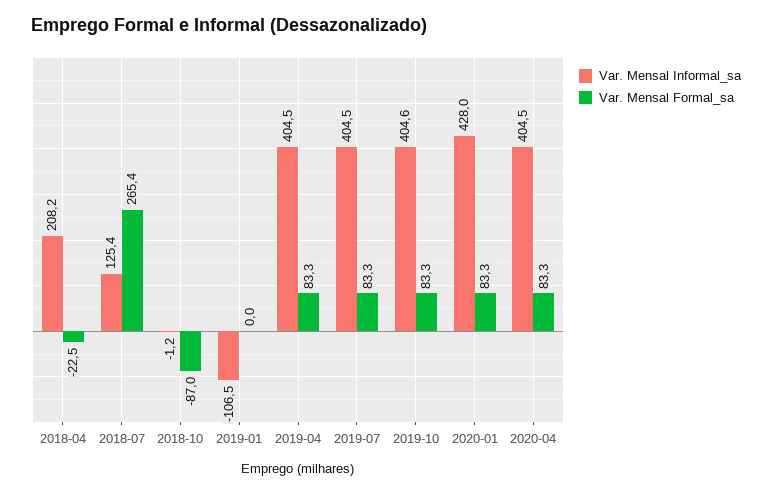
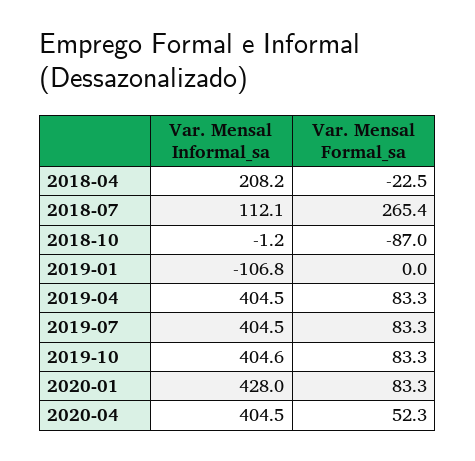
  {
    "Var. Mensal Informal_sa": {
      "2018-04": 208.2,
-     "2018-07": 125.4,
+     "2018-07": 112.1,
      "2018-10": -1.2,
-     "2019-01": -106.5,
+     "2019-01": -106.8,
      "2019-04": 404.5,
      "2019-07": 404.5,
      "2019-10": 404.6,
      "2020-01": 428,
      "2020-04": 404.5
    },
    "Var. Mensal Formal_sa": {
      "2018-04": -22.5,
      "2018-07": 265.4,
      "2018-10": -87,
      "2019-01": 0,
      "2019-04": 83.3,
      "2019-07": 83.3,
      "2019-10": 83.3,
      "2020-01": 83.3,
-     "2020-04": 83.3
+     "2020-04": 52.3
    }
  }

